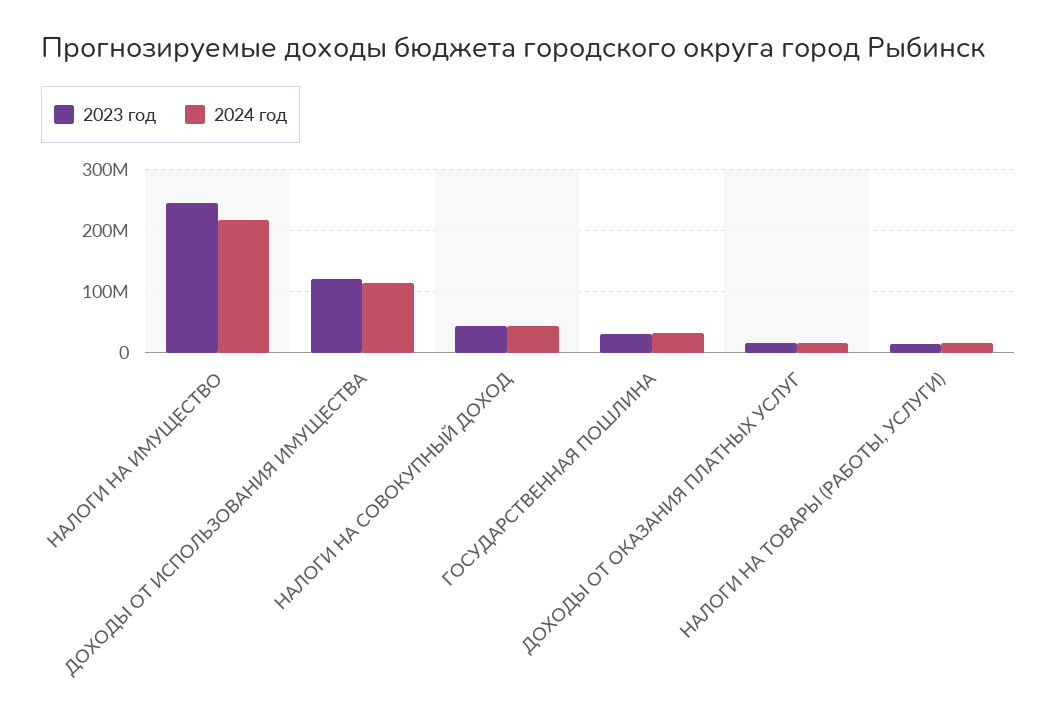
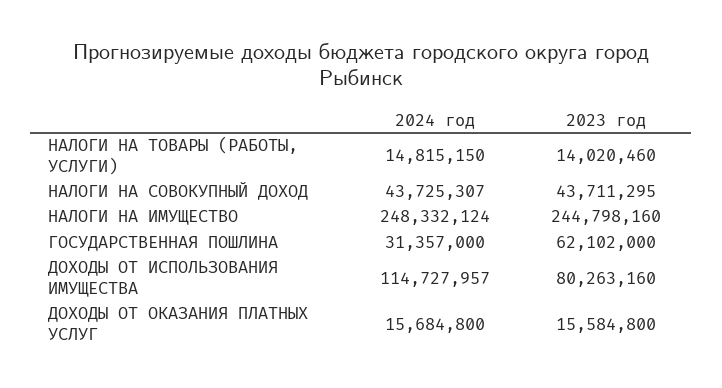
  {
    "2023 год": {
      "НАЛОГИ НА ИМУЩЕСТВО": 244798160,
-     "ДОХОДЫ ОТ ИСПОЛЬЗОВАНИЯ ИМУЩЕСТВА": 120000000,
+     "ДОХОДЫ ОТ ИСПОЛЬЗОВАНИЯ ИМУЩЕСТВА": 80263160,
      "НАЛОГИ НА СОВОКУПНЫЙ ДОХОД": 43711295,
-     "ГОСУДАРСТВЕННАЯ ПОШЛИНА": 30000000,
+     "ГОСУДАРСТВЕННАЯ ПОШЛИНА": 62102000,
      "ДОХОДЫ ОТ ОКАЗАНИЯ ПЛАТНЫХ УСЛУГ": 15584800,
      "НАЛОГИ НА ТОВАРЫ (РАБОТЫ, УСЛУГИ)": 14020460
    },
    "2024 год": {
-     "НАЛОГИ НА ИМУЩЕСТВО": 220000000,
+     "НАЛОГИ НА ИМУЩЕСТВО": 248332124,
      "ДОХОДЫ ОТ ИСПОЛЬЗОВАНИЯ ИМУЩЕСТВА": 114727957,
      "НАЛОГИ НА СОВОКУПНЫЙ ДОХОД": 43725307,
      "ГОСУДАРСТВЕННАЯ ПОШЛИНА": 31357000,
      "ДОХОДЫ ОТ ОКАЗАНИЯ ПЛАТНЫХ УСЛУГ": 15684800,
      "НАЛОГИ НА ТОВАРЫ (РАБОТЫ, УСЛУГИ)": 14815150
    }
  }

